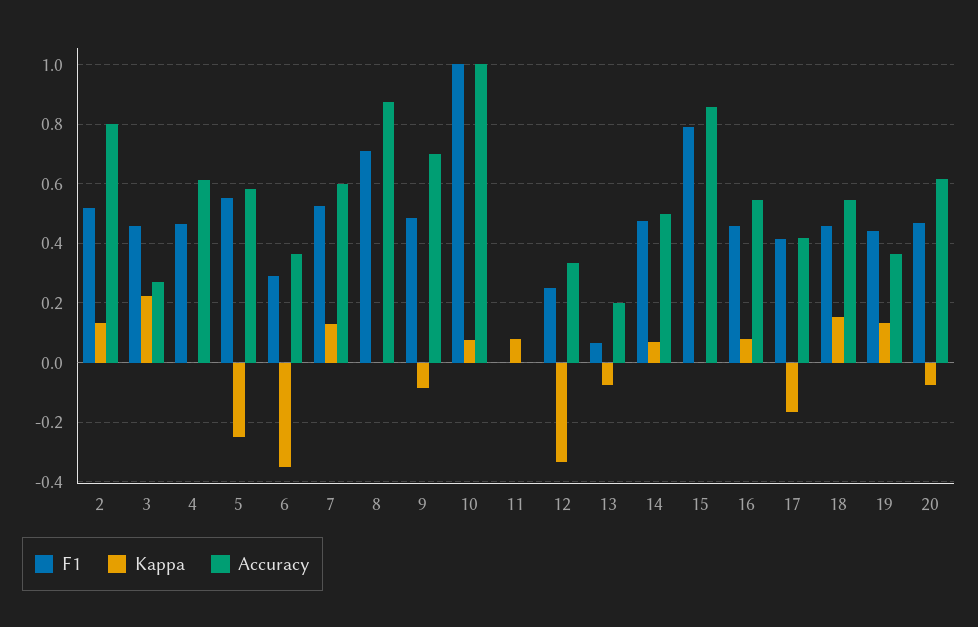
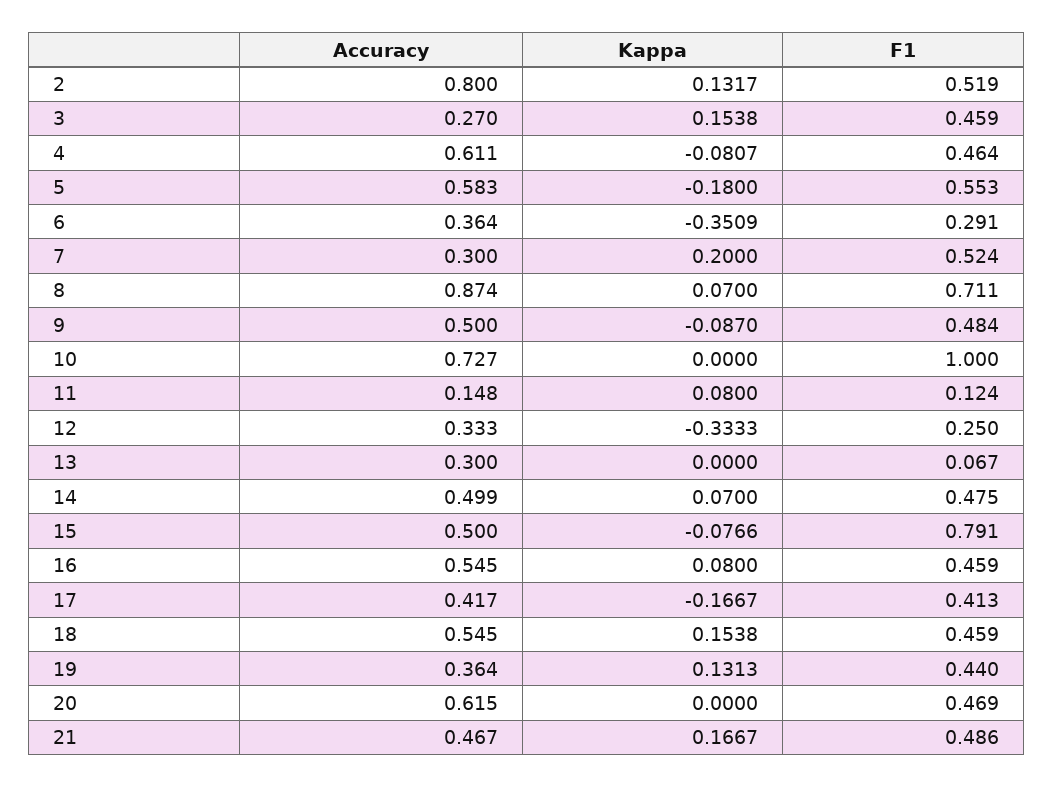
  {
    "F1": {
      "2": 0.519,
      "3": 0.459,
      "4": 0.464,
      "5": 0.553,
      "6": 0.291,
      "7": 0.524,
      "8": 0.711,
      "9": 0.484,
      "10": 1,
-     "11": 0,
+     "11": 0.124,
      "12": 0.25,
      "13": 0.067,
      "14": 0.475,
      "15": 0.791,
      "16": 0.459,
      "17": 0.413,
      "18": 0.459,
      "19": 0.44,
-     "20": 0.469
+     "20": 0.469,
+     "21": 0.486
    },
    "Kappa": {
      "2": 0.1317,
-     "3": 0.225,
+     "3": 0.1538,
-     "4": 0,
+     "4": -0.0807,
-     "5": -0.25,
+     "5": -0.18,
      "6": -0.3509,
-     "7": 0.125,
+     "7": 0.2,
-     "8": 0,
+     "8": 0.07,
      "9": -0.087,
-     "10": 0.075,
+     "10": 0,
      "11": 0.08,
      "12": -0.3333,
-     "13": -0.075,
+     "13": 0,
      "14": 0.07,
-     "15": 0,
+     "15": -0.0766,
      "16": 0.08,
      "17": -0.1667,
      "18": 0.1538,
      "19": 0.1313,
-     "20": -0.075
+     "20": 0,
+     "21": 0.1667
    },
    "Accuracy": {
      "2": 0.8,
      "3": 0.27,
      "4": 0.611,
      "5": 0.583,
      "6": 0.364,
-     "7": 0.6,
+     "7": 0.3,
      "8": 0.874,
-     "9": 0.7,
+     "9": 0.5,
-     "10": 1,
+     "10": 0.727,
-     "11": 0,
+     "11": 0.148,
      "12": 0.333,
-     "13": 0.2,
+     "13": 0.3,
      "14": 0.499,
-     "15": 0.85,
+     "15": 0.5,
      "16": 0.545,
      "17": 0.417,
      "18": 0.545,
      "19": 0.364,
-     "20": 0.615
+     "20": 0.615,
+     "21": 0.467
    }
  }

